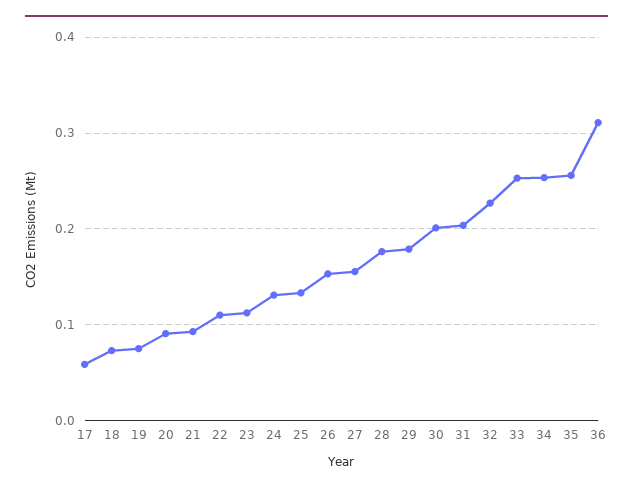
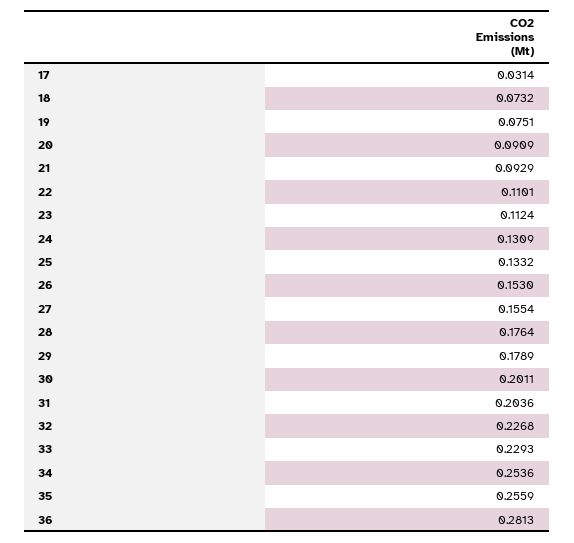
  {
-   "17": 0.06,
+   "17": 0.0314,
    "18": 0.0732,
    "19": 0.0751,
    "20": 0.0909,
    "21": 0.0929,
    "22": 0.1101,
    "23": 0.1124,
    "24": 0.1309,
    "25": 0.1332,
    "26": 0.153,
    "27": 0.1554,
    "28": 0.1764,
    "29": 0.1789,
    "30": 0.2011,
    "31": 0.2036,
    "32": 0.2268,
-   "33": 0.25,
+   "33": 0.2293,
    "34": 0.2536,
    "35": 0.2559,
-   "36": 0.31
+   "36": 0.2813
  }

